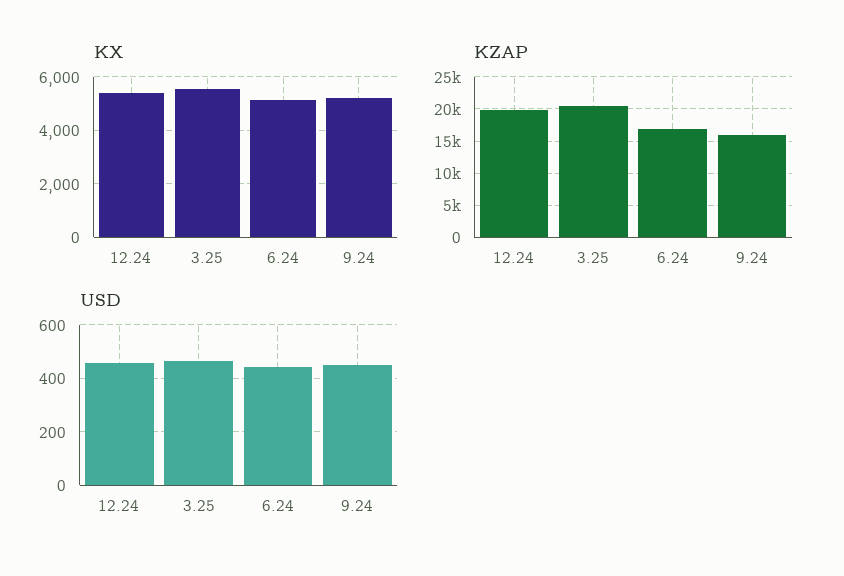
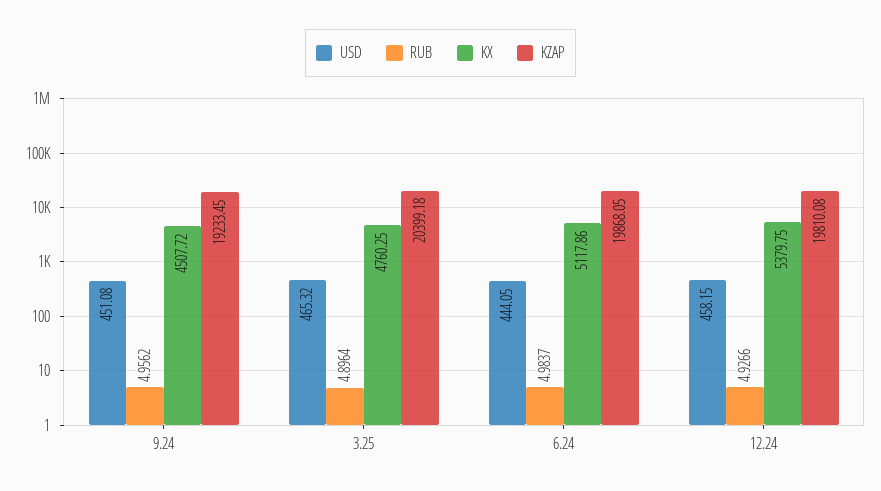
  {
    "KX": {
      "12.24": 5379.75,
-     "3.25": 5500,
+     "3.25": 4760.25,
      "6.24": 5117.86,
-     "9.24": 5250
+     "9.24": 4507.72
    },
    "KZAP": {
      "12.24": 19810.08,
      "3.25": 20399.18,
-     "6.24": 17000,
+     "6.24": 19868.05,
-     "9.24": 16000
+     "9.24": 19233.45
    },
    "USD": {
      "12.24": 458.15,
      "3.25": 465.32,
      "6.24": 444.05,
      "9.24": 451.08
-   }
+   },
+   "RUB": {
+     "9.24": 4.9562,
+     "3.25": 4.8964,
+     "6.24": 4.9837,
+     "12.24": 4.9266
+   }
  }

